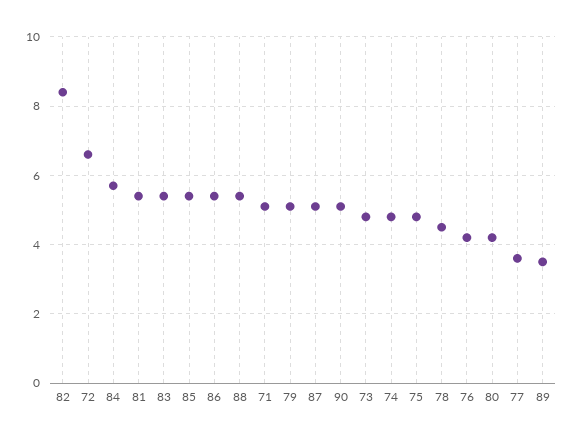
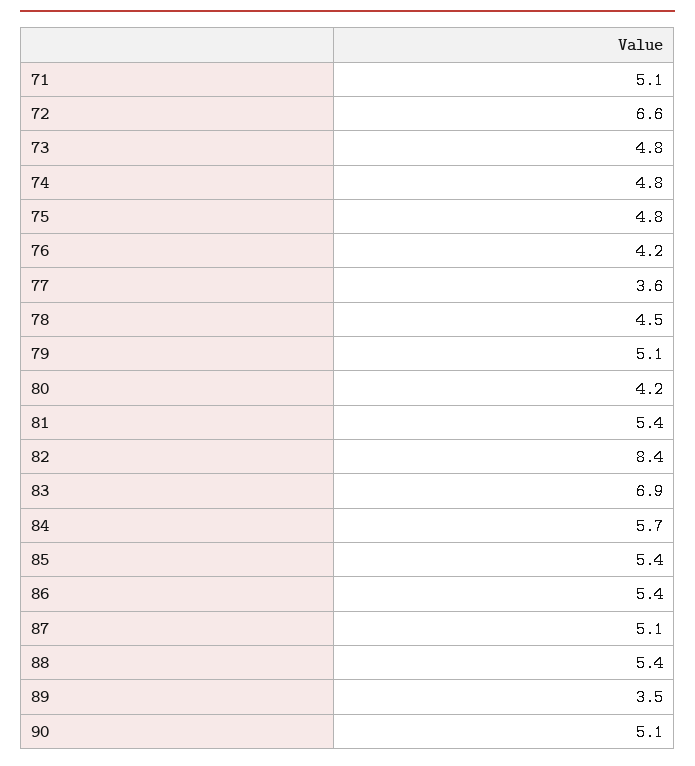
  {
    "82": 8.4,
    "72": 6.6,
    "84": 5.7,
    "81": 5.4,
-   "83": 5.5,
+   "83": 6.9,
    "85": 5.4,
    "86": 5.4,
    "88": 5.4,
    "71": 5.1,
    "79": 5.1,
    "87": 5.1,
    "90": 5.1,
    "73": 4.8,
    "74": 4.8,
    "75": 4.8,
    "78": 4.5,
    "76": 4.2,
    "80": 4.2,
    "77": 3.6,
    "89": 3.5
  }

